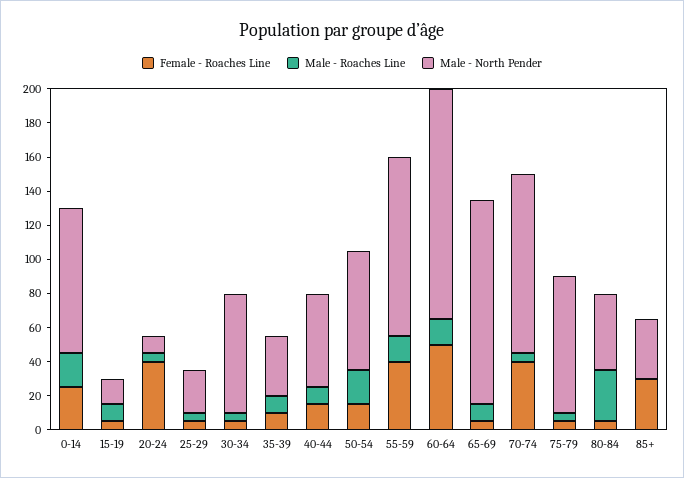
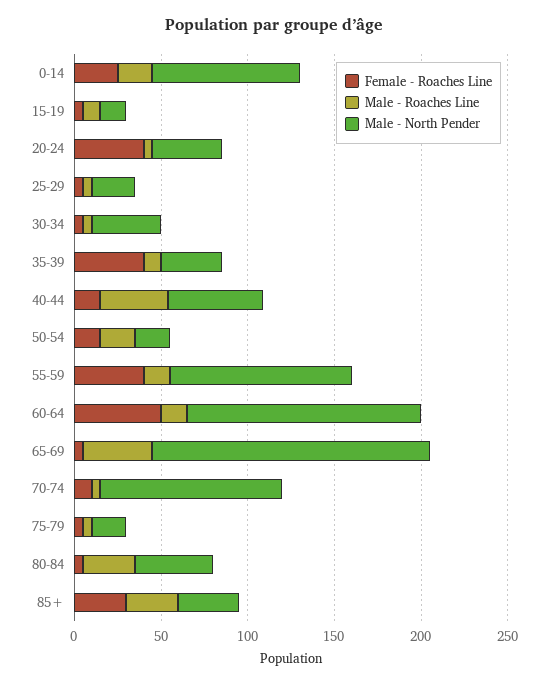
  {
    "Female - Roaches Line": {
      "0-14": 25,
      "15-19": 5,
      "20-24": 40,
      "25-29": 5,
      "30-34": 5,
-     "35-39": 10,
+     "35-39": 40,
      "40-44": 15,
      "50-54": 15,
      "55-59": 40,
      "60-64": 50,
      "65-69": 5,
-     "70-74": 40,
+     "70-74": 10,
      "75-79": 5,
      "80-84": 5,
      "85+": 30
    },
    "Male - Roaches Line": {
      "0-14": 20,
      "15-19": 10,
      "20-24": 5,
      "25-29": 5,
      "30-34": 5,
      "35-39": 10,
-     "40-44": 10,
+     "40-44": 40,
      "50-54": 20,
      "55-59": 15,
      "60-64": 15,
-     "65-69": 10,
+     "65-69": 40,
      "70-74": 5,
      "75-79": 5,
      "80-84": 30,
-     "85+": 0
+     "85+": 30
    },
    "Male - North Pender": {
      "0-14": 85,
      "15-19": 15,
-     "20-24": 10,
+     "20-24": 40,
      "25-29": 25,
-     "30-34": 70,
+     "30-34": 40,
      "35-39": 35,
      "40-44": 55,
-     "50-54": 70,
+     "50-54": 20,
      "55-59": 105,
      "60-64": 135,
-     "65-69": 120,
+     "65-69": 160,
      "70-74": 105,
-     "75-79": 80,
+     "75-79": 20,
      "80-84": 45,
      "85+": 35
    }
  }

